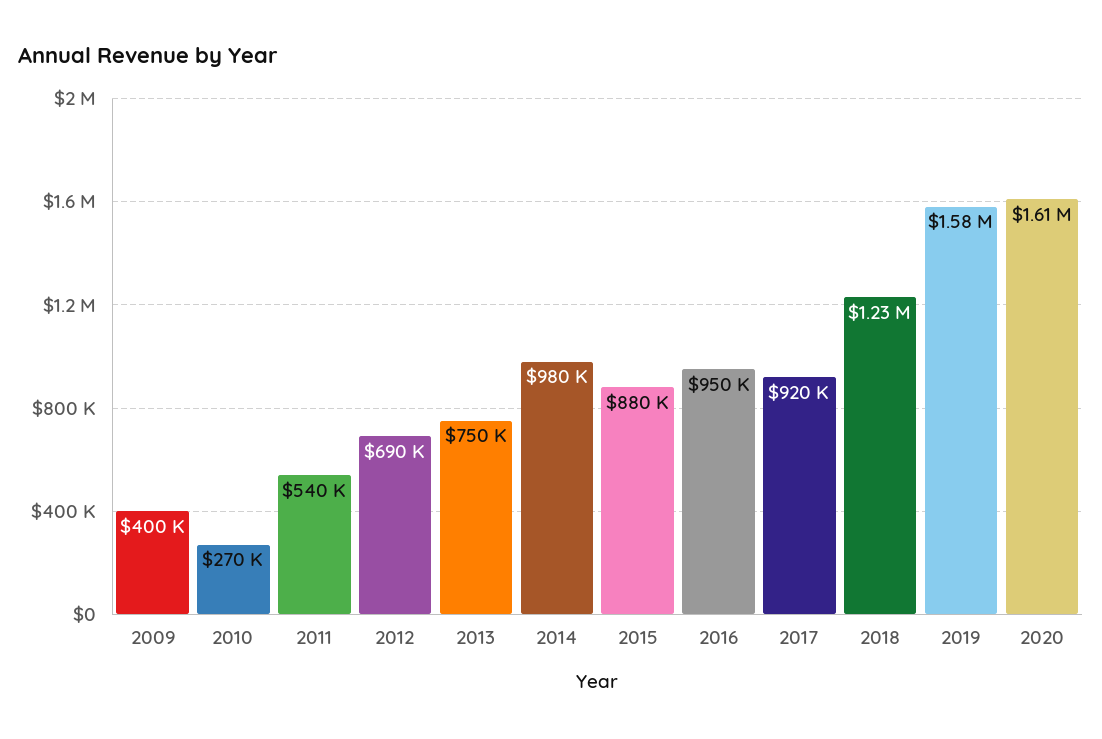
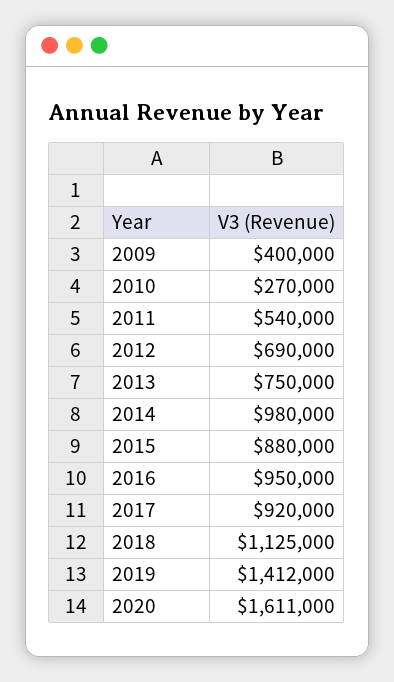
  {
    "2009": 400000,
    "2010": 270000,
    "2011": 540000,
    "2012": 690000,
    "2013": 750000,
    "2014": 980000,
    "2015": 880000,
    "2016": 950000,
    "2017": 920000,
-   "2018": 1230000,
+   "2018": 1125000,
-   "2019": 1580000,
+   "2019": 1412000,
    "2020": 1611000
  }

